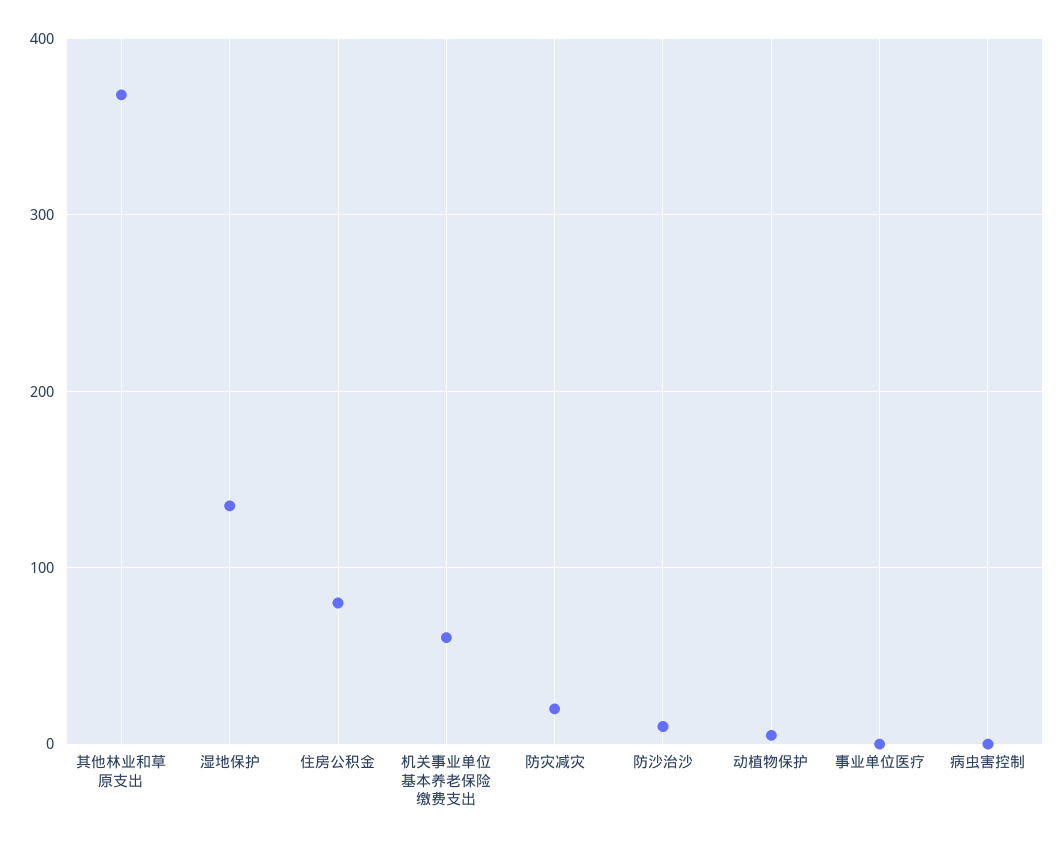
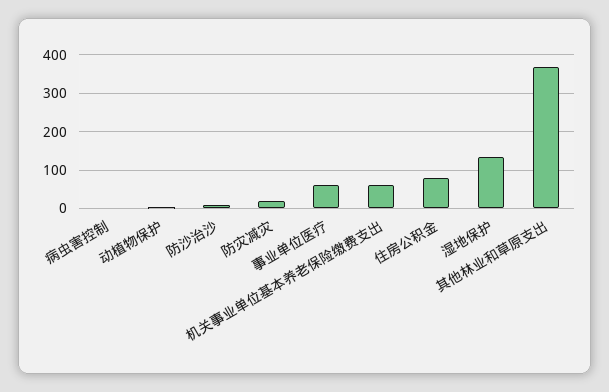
  {
    "其他林业和草原支出": 370,
    "湿地保护": 140,
    "住房公积金": 80,
    "机关事业单位基本养老保险缴费支出": 60,
    "防灾减灾": 20,
    "防沙治沙": 10,
    "动植物保护": 10,
-   "事业单位医疗": 0,
+   "事业单位医疗": 60,
    "病虫害控制": 0
  }

